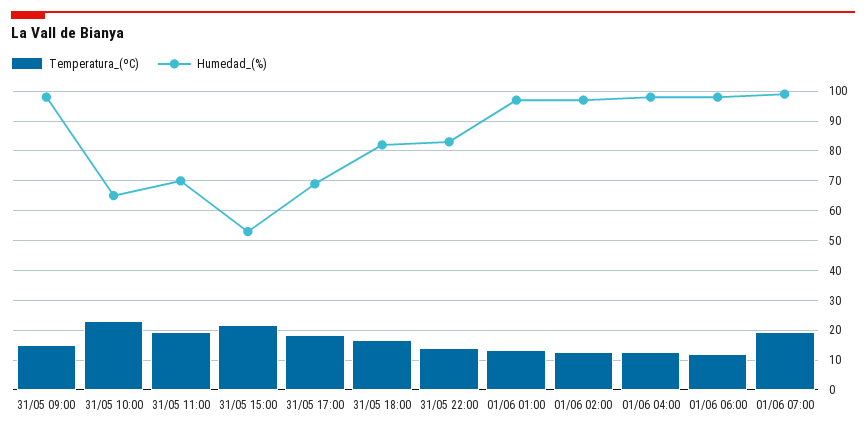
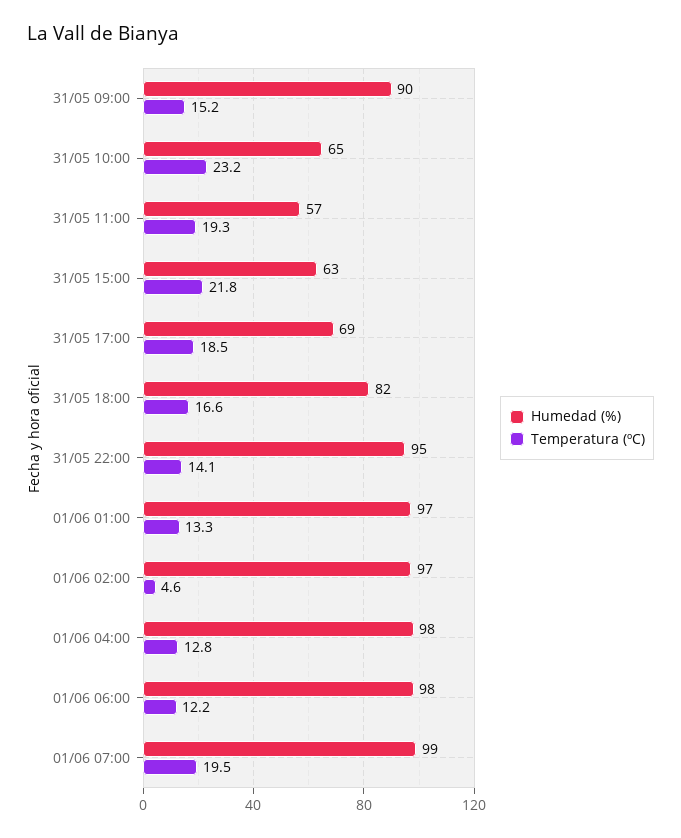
  {
    "Temperatura_(ºC)": {
      "31/05 09:00": 15.2,
      "31/05 10:00": 23.2,
      "31/05 11:00": 19.3,
      "31/05 15:00": 21.8,
      "31/05 17:00": 18.5,
      "31/05 18:00": 16.6,
      "31/05 22:00": 14.1,
      "01/06 01:00": 13.3,
-     "01/06 02:00": 12.5,
+     "01/06 02:00": 4.6,
      "01/06 04:00": 12.8,
      "01/06 06:00": 12.2,
      "01/06 07:00": 19.5
    },
    "Humedad_(%)": {
-     "31/05 09:00": 97.5,
+     "31/05 09:00": 90,
      "31/05 10:00": 65,
-     "31/05 11:00": 70,
+     "31/05 11:00": 57,
-     "31/05 15:00": 52.5,
+     "31/05 15:00": 63,
      "31/05 17:00": 69,
      "31/05 18:00": 82,
-     "31/05 22:00": 82.5,
+     "31/05 22:00": 95,
      "01/06 01:00": 97,
      "01/06 02:00": 97,
      "01/06 04:00": 98,
      "01/06 06:00": 98,
      "01/06 07:00": 99
    }
  }

